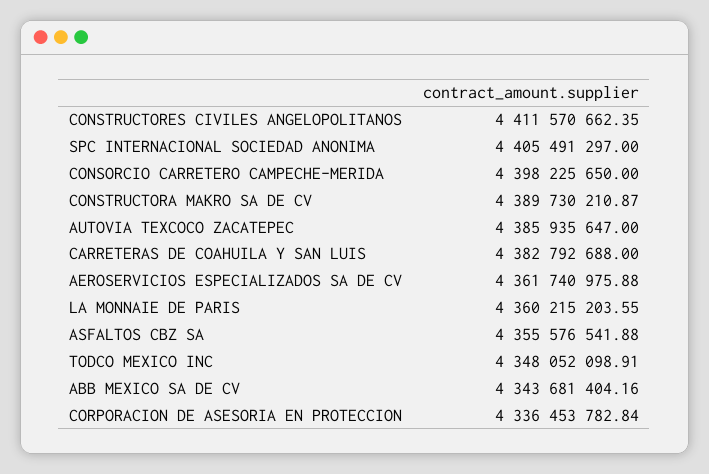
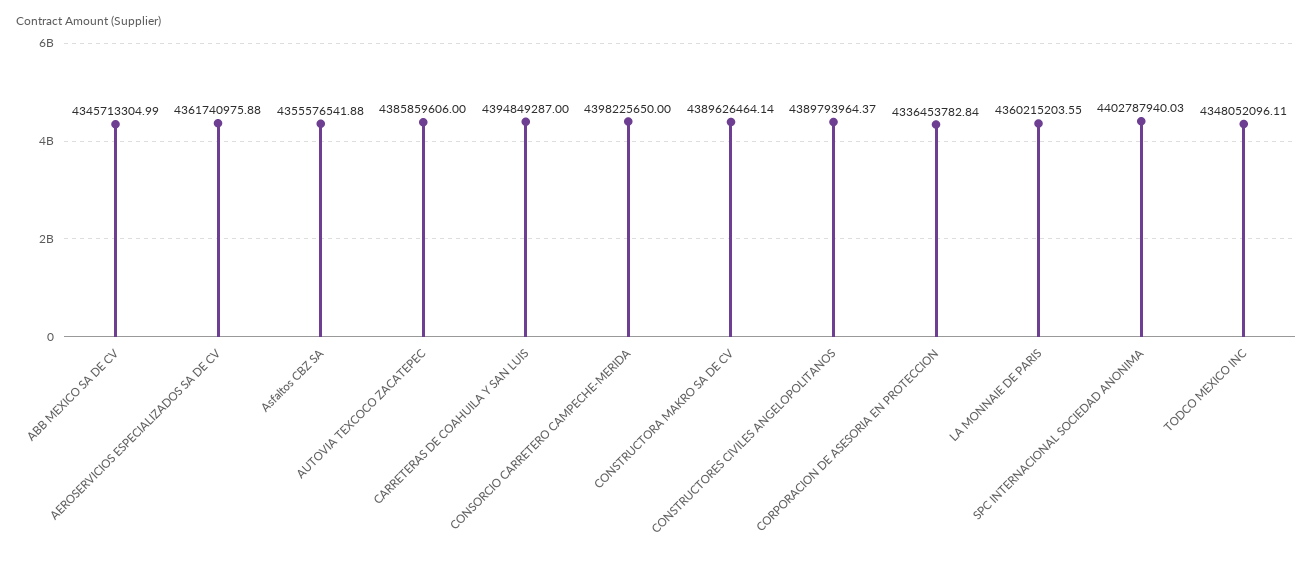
  {
-   "CONSTRUCTORES CIVILES ANGELOPOLITANOS": 4411570662.35,
+   "CONSTRUCTORES CIVILES ANGELOPOLITANOS": 4389793964.37,
-   "SPC INTERNACIONAL SOCIEDAD ANONIMA": 4405491297,
+   "SPC INTERNACIONAL SOCIEDAD ANONIMA": 4402787940.03,
    "CONSORCIO CARRETERO CAMPECHE-MERIDA": 4398225650,
-   "CONSTRUCTORA MAKRO SA DE CV": 4389730210.87,
+   "CONSTRUCTORA MAKRO SA DE CV": 4389626464.14,
-   "AUTOVIA TEXCOCO ZACATEPEC": 4385935647,
+   "AUTOVIA TEXCOCO ZACATEPEC": 4385859606,
-   "CARRETERAS DE COAHUILA Y SAN LUIS": 4382792688,
+   "CARRETERAS DE COAHUILA Y SAN LUIS": 4394849287,
    "AEROSERVICIOS ESPECIALIZADOS SA DE CV": 4361740975.88,
    "LA MONNAIE DE PARIS": 4360215203.55,
    "ASFALTOS CBZ SA": 4355576541.88,
-   "TODCO MEXICO INC": 4348052098.91,
+   "TODCO MEXICO INC": 4348052096.11,
-   "ABB MEXICO SA DE CV": 4343681404.16,
+   "ABB MEXICO SA DE CV": 4345713304.99,
    "CORPORACION DE ASESORIA EN PROTECCION": 4336453782.84
  }

